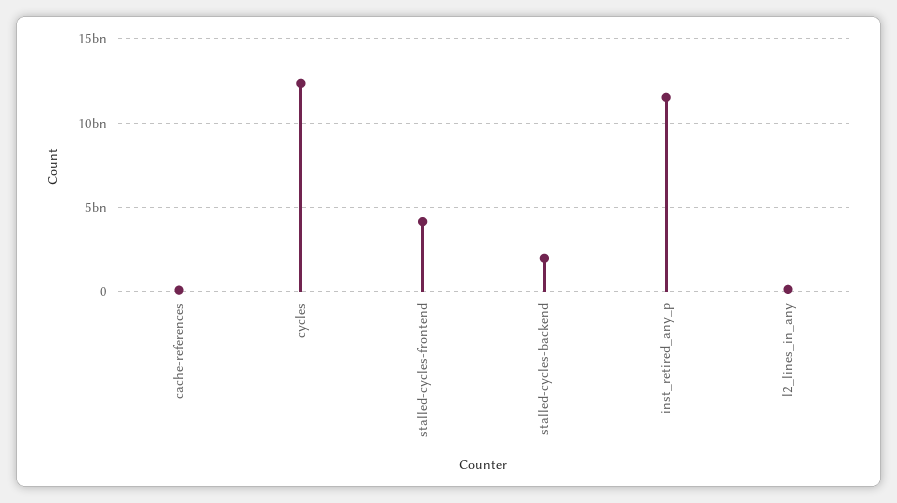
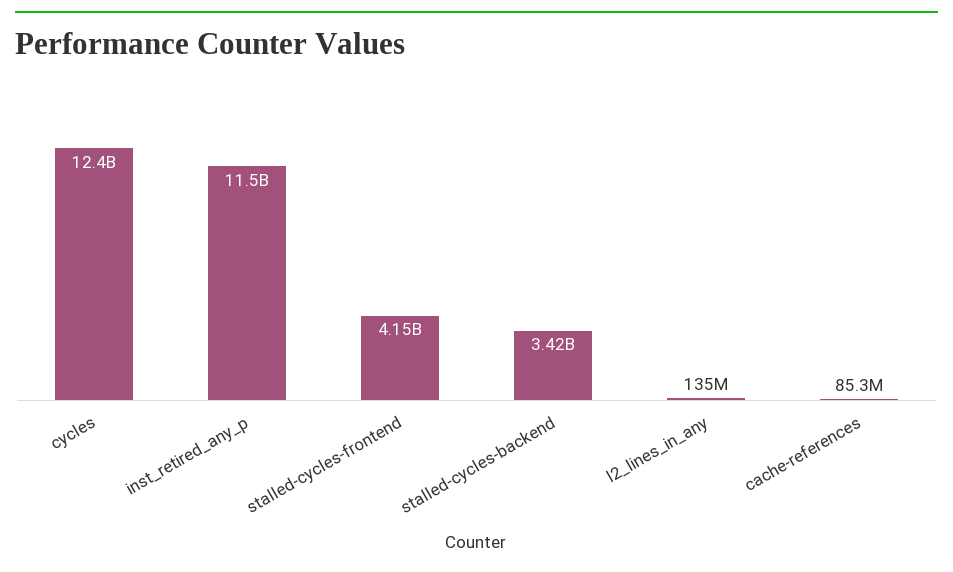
  {
    "cache-references": 85300000,
    "cycles": 12400000000,
    "stalled-cycles-frontend": 4150000000,
-   "stalled-cycles-backend": 2000000000,
+   "stalled-cycles-backend": 3420000000,
    "inst_retired_any_p": 11500000000,
    "l2_lines_in_any": 135000000
  }

